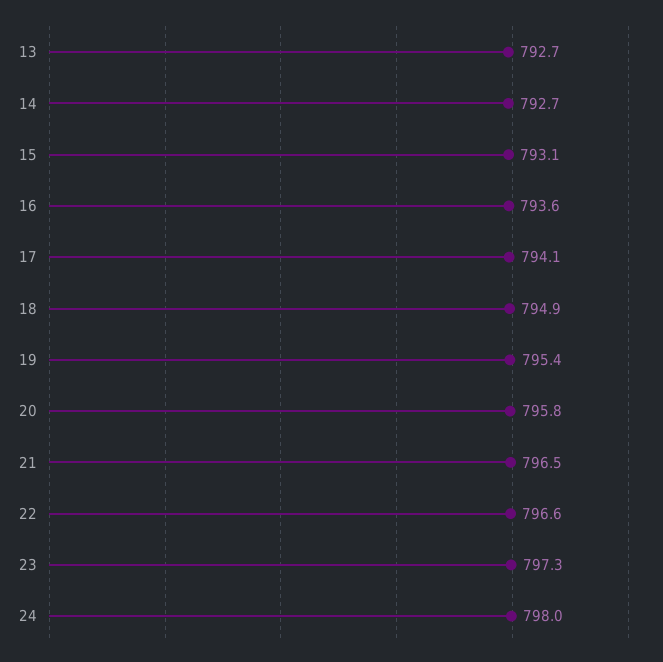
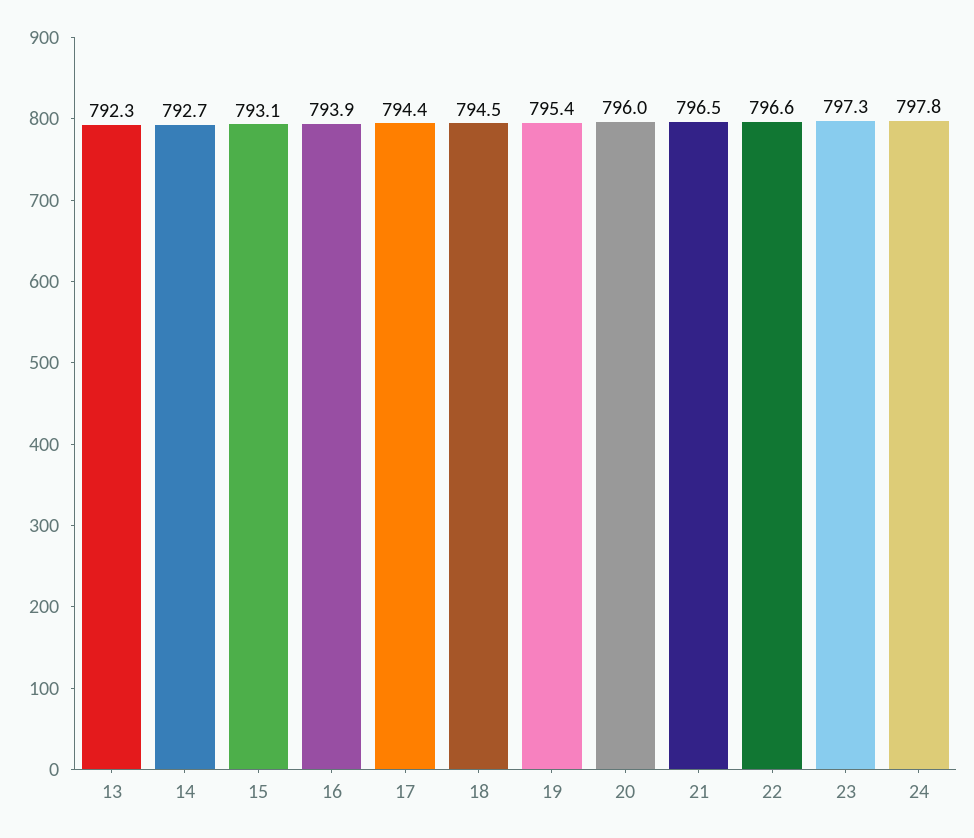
  {
-   "13": 792.7,
+   "13": 792.3,
    "14": 792.7,
    "15": 793.1,
-   "16": 793.6,
+   "16": 793.9,
-   "17": 794.1,
+   "17": 794.4,
-   "18": 794.9,
+   "18": 794.5,
    "19": 795.4,
-   "20": 795.8,
+   "20": 796,
    "21": 796.5,
    "22": 796.6,
    "23": 797.3,
-   "24": 798
+   "24": 797.8
  }

